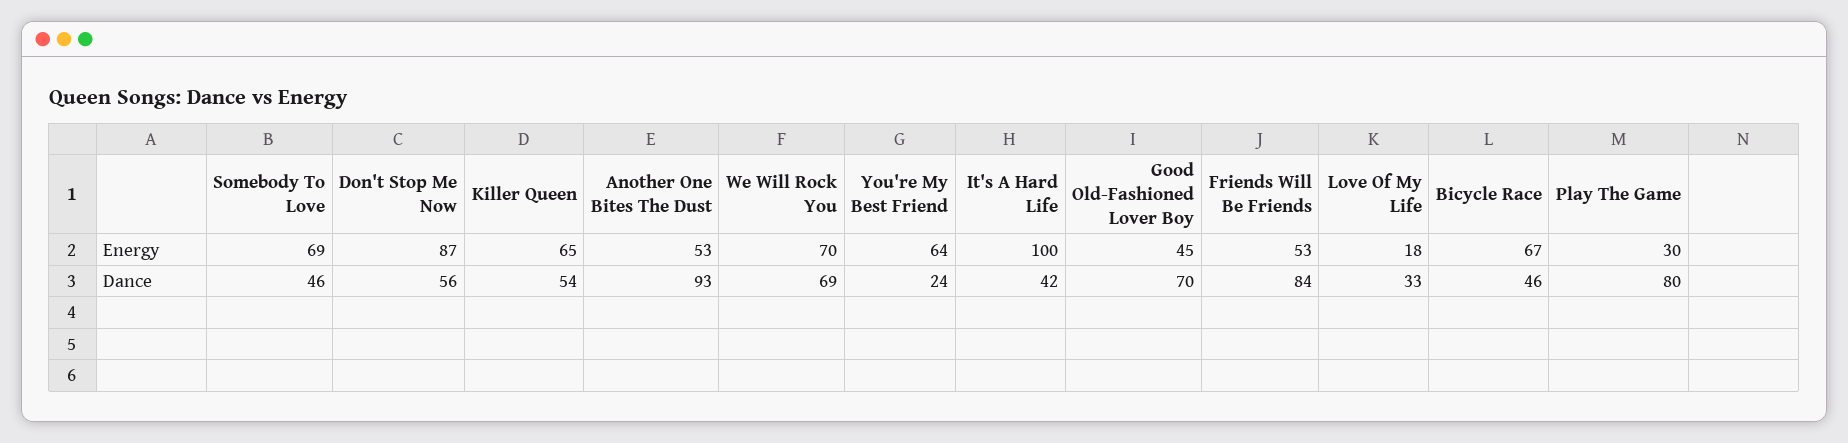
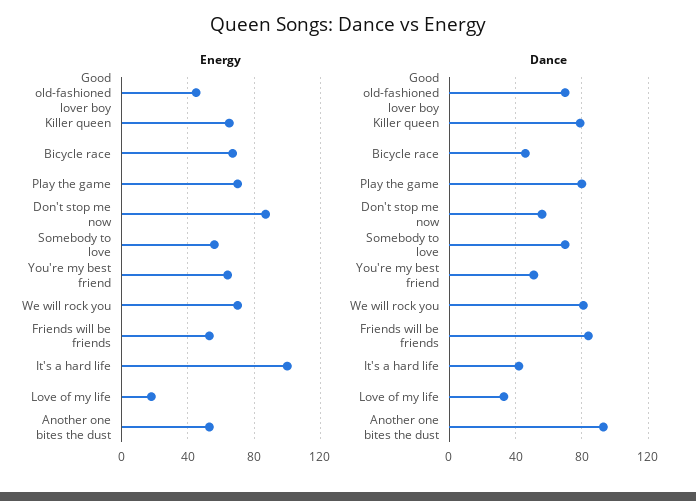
  {
    "Energy": {
-     "Somebody To Love": 69,
+     "Somebody To Love": 55,
      "Don't Stop Me Now": 87,
      "Killer Queen": 65,
      "Another One Bites The Dust": 53,
      "We Will Rock You": 70,
      "You're My Best Friend": 64,
      "It's A Hard Life": 100,
      "Good Old-Fashioned Lover Boy": 45,
      "Friends Will Be Friends": 53,
      "Love Of My Life": 18,
      "Bicycle Race": 67,
-     "Play The Game": 30
+     "Play The Game": 70
    },
    "Dance": {
-     "Somebody To Love": 46,
+     "Somebody To Love": 70,
      "Don't Stop Me Now": 56,
-     "Killer Queen": 54,
+     "Killer Queen": 80,
      "Another One Bites The Dust": 93,
-     "We Will Rock You": 69,
+     "We Will Rock You": 80,
-     "You're My Best Friend": 24,
+     "You're My Best Friend": 50,
      "It's A Hard Life": 42,
      "Good Old-Fashioned Lover Boy": 70,
      "Friends Will Be Friends": 84,
      "Love Of My Life": 33,
      "Bicycle Race": 46,
      "Play The Game": 80
    }
  }

